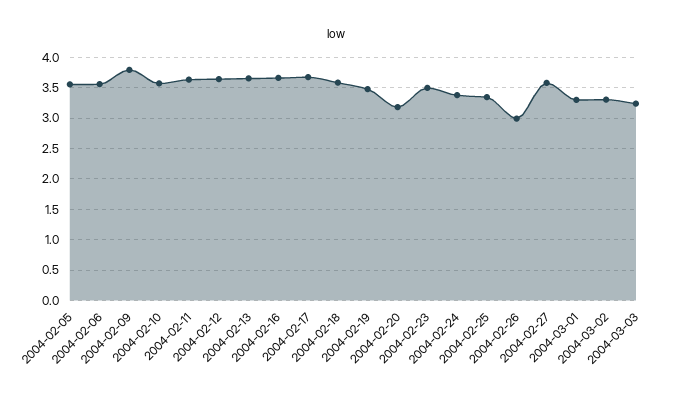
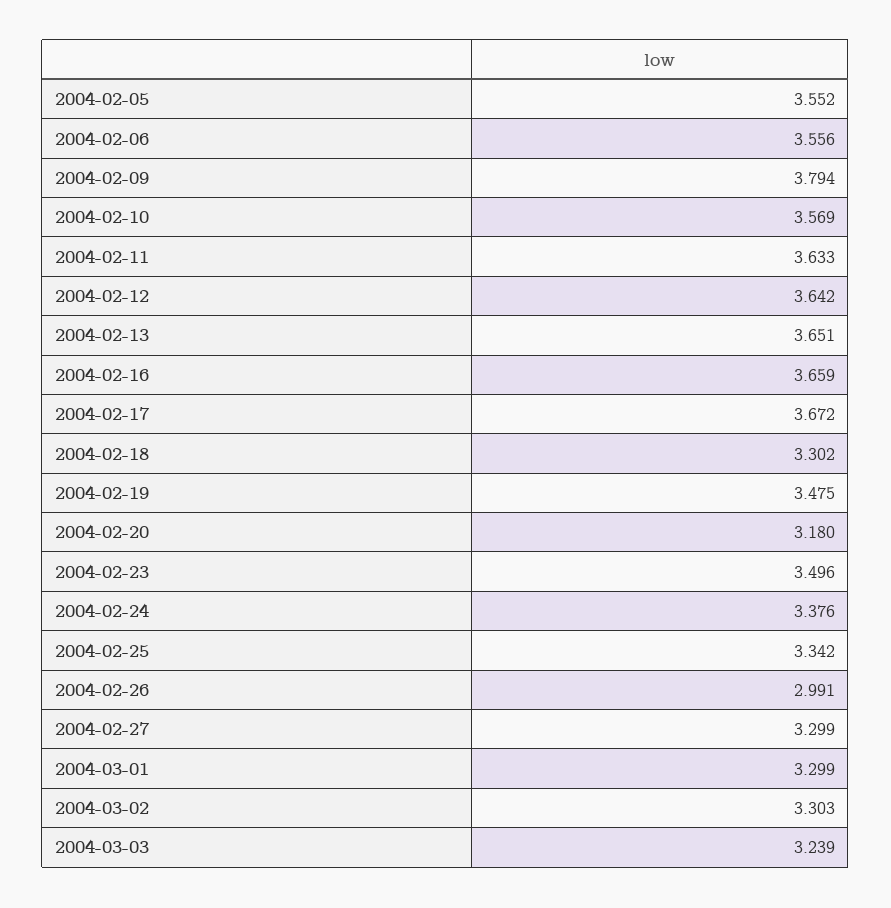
  {
    "2004-02-05": 3.552,
    "2004-02-06": 3.556,
    "2004-02-09": 3.794,
    "2004-02-10": 3.569,
    "2004-02-11": 3.633,
    "2004-02-12": 3.642,
    "2004-02-13": 3.651,
    "2004-02-16": 3.659,
    "2004-02-17": 3.672,
-   "2004-02-18": 3.6,
+   "2004-02-18": 3.302,
    "2004-02-19": 3.475,
    "2004-02-20": 3.18,
    "2004-02-23": 3.496,
    "2004-02-24": 3.376,
    "2004-02-25": 3.342,
    "2004-02-26": 2.991,
-   "2004-02-27": 3.6,
+   "2004-02-27": 3.299,
    "2004-03-01": 3.299,
    "2004-03-02": 3.303,
    "2004-03-03": 3.239
  }

